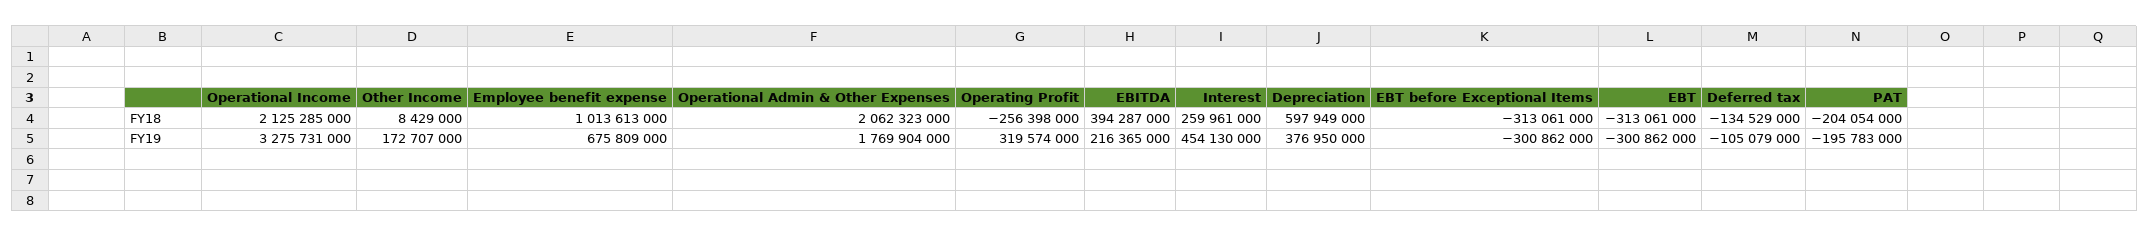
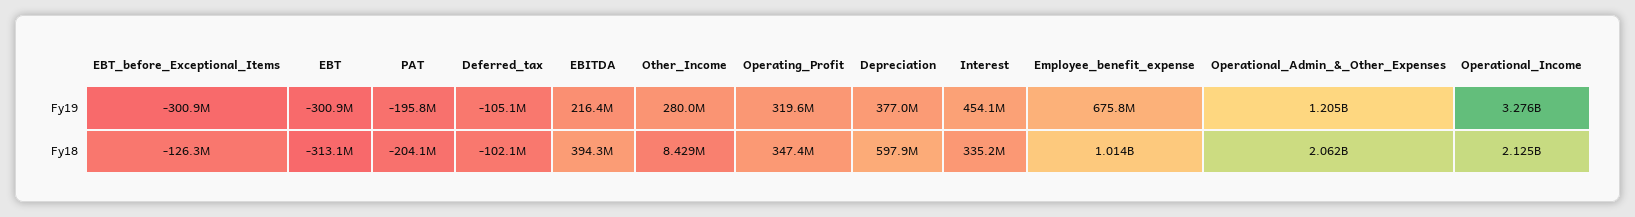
  {
    "Operational Income": {
      "FY18": 2125285000,
      "FY19": 3275731000
    },
    "Other Income": {
      "FY18": 8429000,
-     "FY19": 172707000
+     "FY19": 280000000
    },
    "Employee benefit expense": {
      "FY18": 1013613000,
      "FY19": 675809000
    },
    "Operational Admin & Other Expenses": {
      "FY18": 2062323000,
-     "FY19": 1769904000
+     "FY19": 1205000000
    },
    "Operating Profit": {
-     "FY18": -256398000,
+     "FY18": 347400000,
      "FY19": 319574000
    },
    "EBITDA": {
      "FY18": 394287000,
      "FY19": 216365000
    },
    "Interest": {
-     "FY18": 259961000,
+     "FY18": 335200000,
      "FY19": 454130000
    },
    "Depreciation": {
      "FY18": 597949000,
      "FY19": 376950000
    },
    "EBT before Exceptional Items": {
-     "FY18": -313061000,
+     "FY18": -126300000,
      "FY19": -300862000
    },
    "EBT": {
      "FY18": -313061000,
      "FY19": -300862000
    },
    "Deferred tax": {
-     "FY18": -134529000,
+     "FY18": -102100000,
      "FY19": -105079000
    },
    "PAT": {
      "FY18": -204054000,
      "FY19": -195783000
    }
  }

